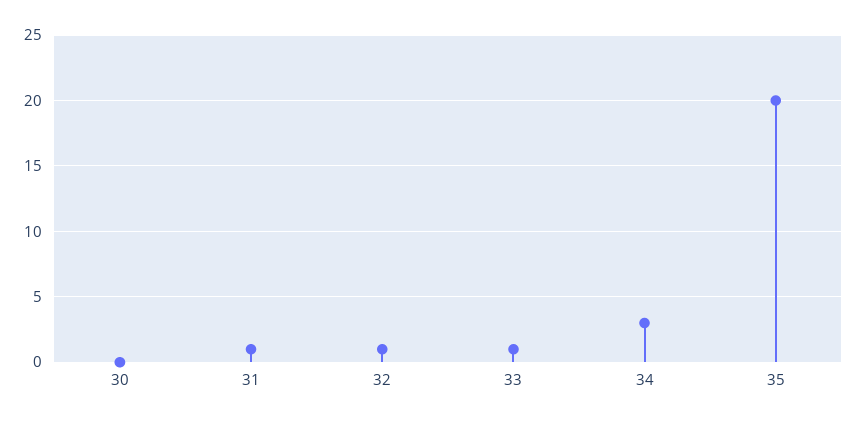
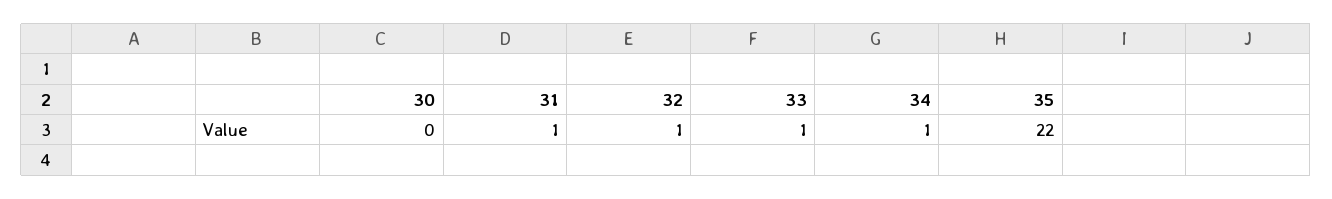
  {
    "30": 0,
    "31": 1,
    "32": 1,
    "33": 1,
-   "34": 3,
+   "34": 1,
-   "35": 20
+   "35": 22
  }

